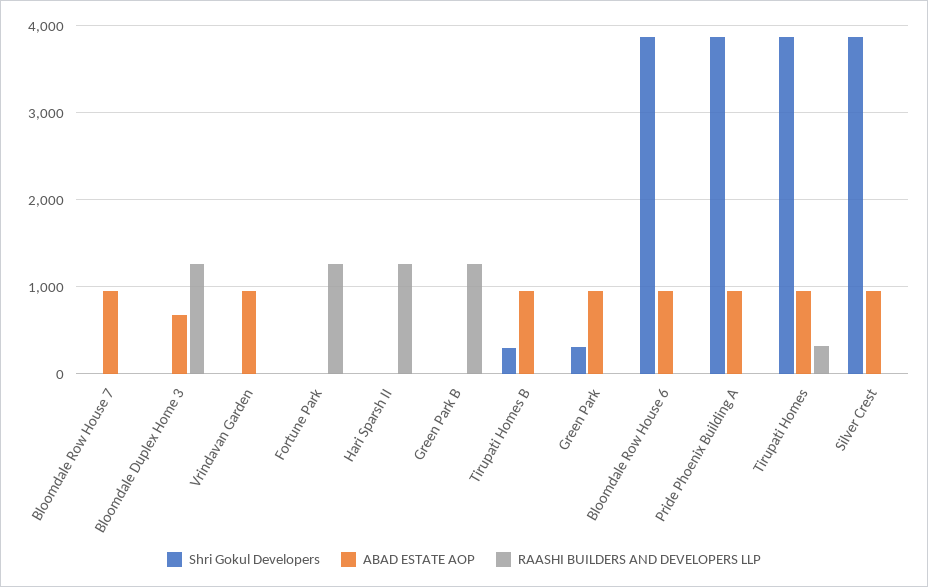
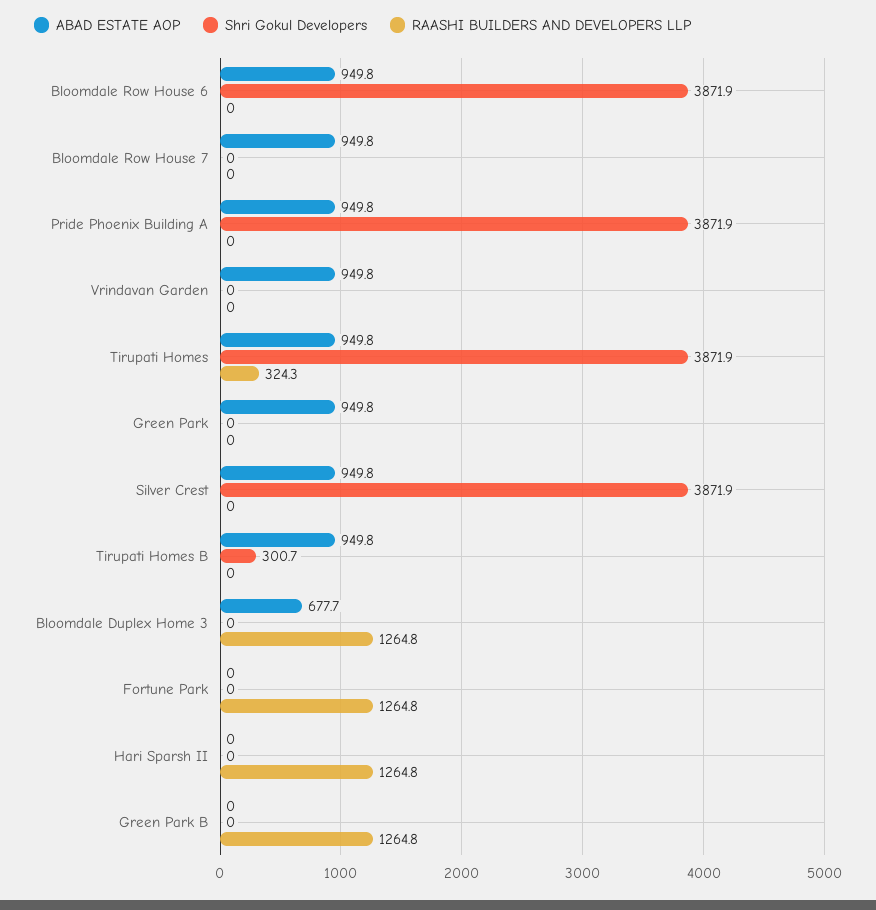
  {
    "Shri Gokul Developers": {
      "Bloomdale Row House 7": 0,
      "Bloomdale Duplex Home 3": 0,
      "Vrindavan Garden": 0,
      "Fortune Park": 0,
      "Hari Sparsh II": 0,
      "Green Park B": 0,
      "Tirupati Homes B": 300.7,
-     "Green Park": 300,
+     "Green Park": 0,
      "Bloomdale Row House 6": 3871.9,
      "Pride Phoenix Building A": 3871.9,
      "Tirupati Homes": 3871.9,
      "Silver Crest": 3871.9
    },
    "ABAD ESTATE AOP": {
      "Bloomdale Row House 7": 949.8,
      "Bloomdale Duplex Home 3": 677.7,
      "Vrindavan Garden": 949.8,
      "Fortune Park": 0,
      "Hari Sparsh II": 0,
      "Green Park B": 0,
      "Tirupati Homes B": 949.8,
      "Green Park": 949.8,
      "Bloomdale Row House 6": 949.8,
      "Pride Phoenix Building A": 949.8,
      "Tirupati Homes": 949.8,
      "Silver Crest": 949.8
    },
    "RAASHI BUILDERS AND DEVELOPERS LLP": {
      "Bloomdale Row House 7": 0,
      "Bloomdale Duplex Home 3": 1264.8,
      "Vrindavan Garden": 0,
      "Fortune Park": 1264.8,
      "Hari Sparsh II": 1264.8,
      "Green Park B": 1264.8,
      "Tirupati Homes B": 0,
      "Green Park": 0,
      "Bloomdale Row House 6": 0,
      "Pride Phoenix Building A": 0,
      "Tirupati Homes": 324.3,
      "Silver Crest": 0
    }
  }

